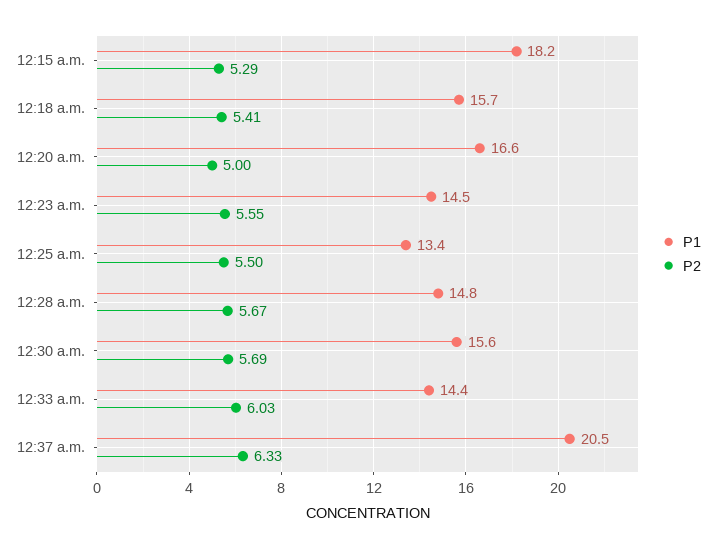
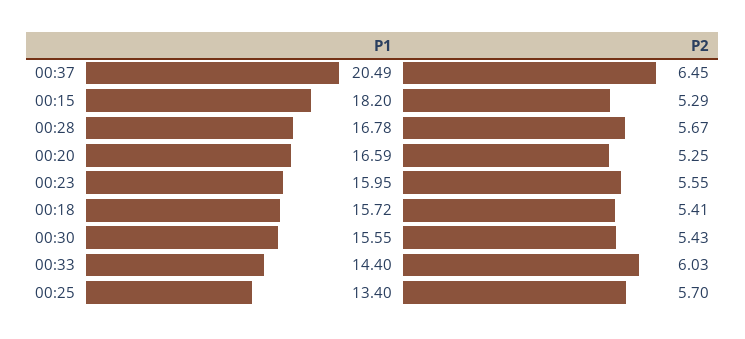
  {
    "P1": {
      "12:15 a.m.": 18.2,
      "12:18 a.m.": 15.72,
      "12:20 a.m.": 16.59,
-     "12:23 a.m.": 14.5,
+     "12:23 a.m.": 15.95,
      "12:25 a.m.": 13.4,
-     "12:28 a.m.": 14.8,
+     "12:28 a.m.": 16.78,
      "12:30 a.m.": 15.55,
      "12:33 a.m.": 14.4,
      "12:37 a.m.": 20.49
    },
    "P2": {
      "12:15 a.m.": 5.29,
      "12:18 a.m.": 5.41,
-     "12:20 a.m.": 5,
+     "12:20 a.m.": 5.25,
      "12:23 a.m.": 5.55,
-     "12:25 a.m.": 5.5,
+     "12:25 a.m.": 5.7,
      "12:28 a.m.": 5.67,
-     "12:30 a.m.": 5.69,
+     "12:30 a.m.": 5.43,
      "12:33 a.m.": 6.03,
-     "12:37 a.m.": 6.33
+     "12:37 a.m.": 6.45
    }
  }

